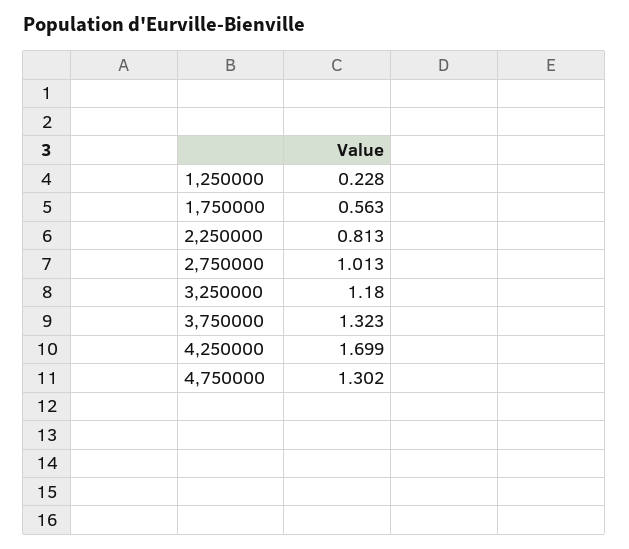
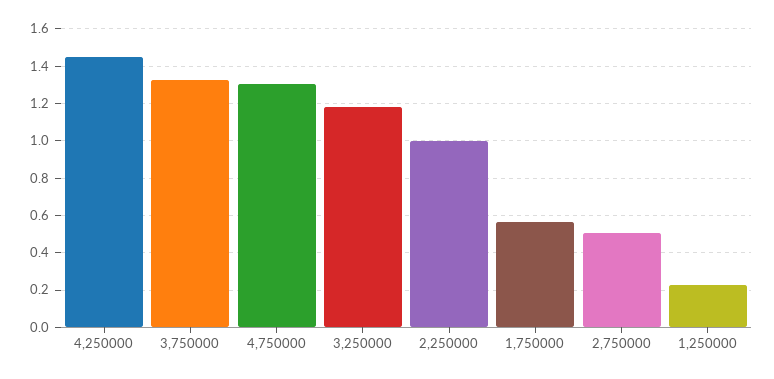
  {
    "1,250000": 0.228,
    "1,750000": 0.563,
-   "2,250000": 0.813,
+   "2,250000": 1,
-   "2,750000": 1.013,
+   "2,750000": 0.5,
    "3,250000": 1.18,
    "3,750000": 1.323,
-   "4,250000": 1.699,
+   "4,250000": 1.45,
    "4,750000": 1.302
  }

